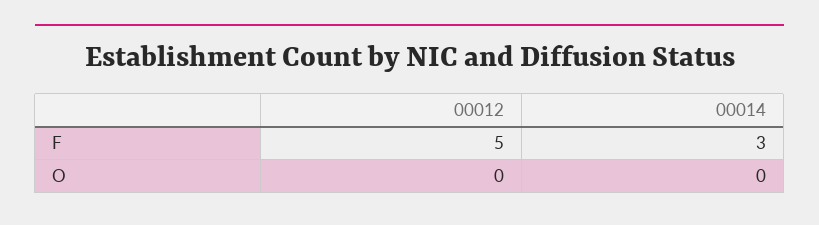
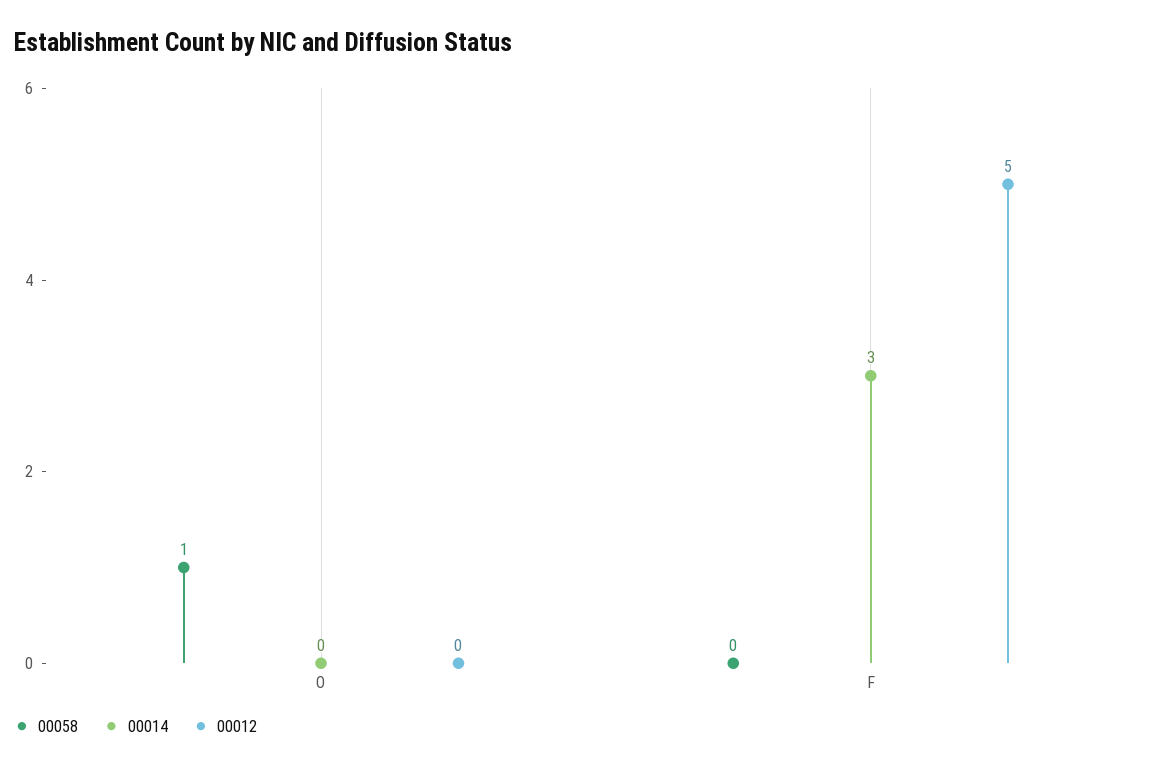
  {
    "00012": {
      "F": 5,
      "O": 0
    },
    "00014": {
      "F": 3,
      "O": 0
-   }
+   },
+   "00058": {
+     "O": 1,
+     "F": 0
+   }
  }

